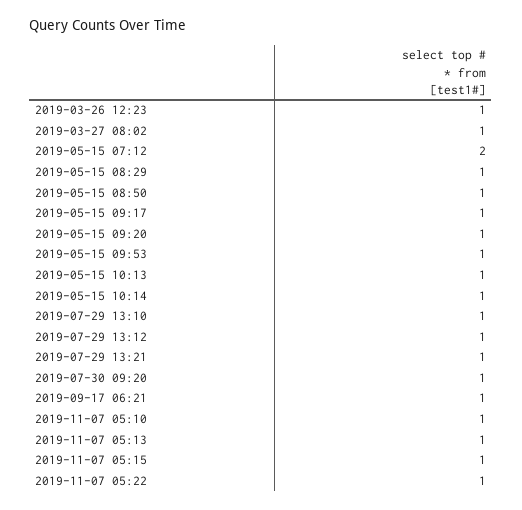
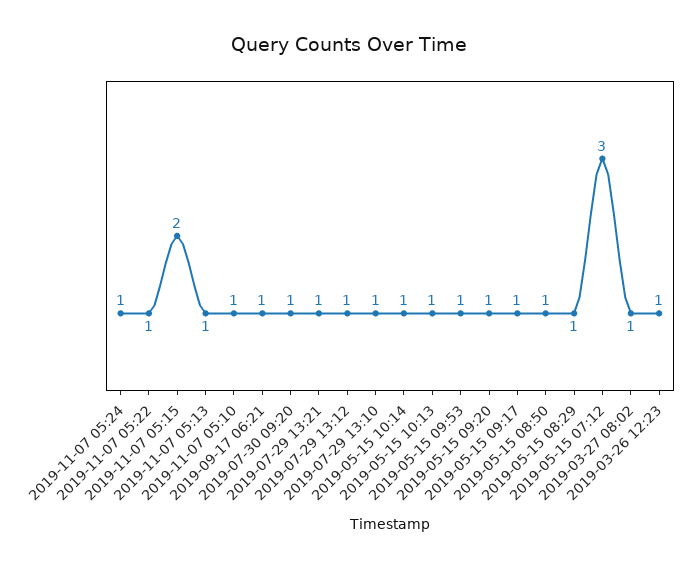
  {
    "2019-03-26 12:23": 1,
    "2019-03-27 08:02": 1,
-   "2019-05-15 07:12": 2,
+   "2019-05-15 07:12": 3,
    "2019-05-15 08:29": 1,
    "2019-05-15 08:50": 1,
    "2019-05-15 09:17": 1,
    "2019-05-15 09:20": 1,
    "2019-05-15 09:53": 1,
    "2019-05-15 10:13": 1,
    "2019-05-15 10:14": 1,
    "2019-07-29 13:10": 1,
    "2019-07-29 13:12": 1,
    "2019-07-29 13:21": 1,
    "2019-07-30 09:20": 1,
    "2019-09-17 06:21": 1,
    "2019-11-07 05:10": 1,
    "2019-11-07 05:13": 1,
-   "2019-11-07 05:15": 1,
+   "2019-11-07 05:15": 2,
-   "2019-11-07 05:22": 1
+   "2019-11-07 05:22": 1,
+   "2019-11-07 05:24": 1
  }

